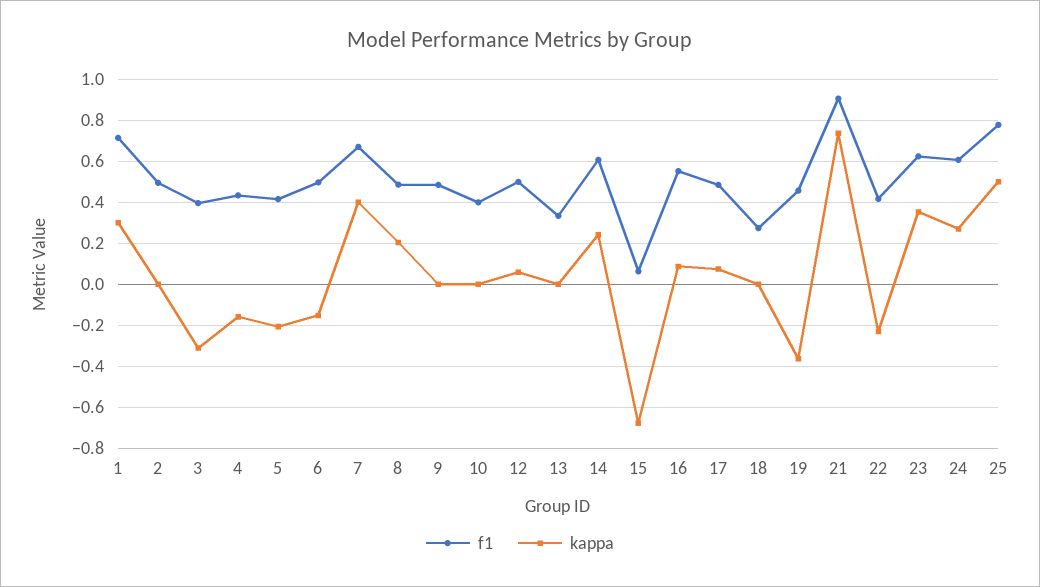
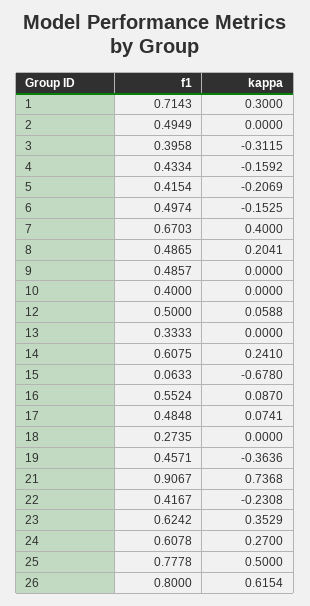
  {
    "f1": {
      "1": 0.7143,
      "2": 0.4949,
      "3": 0.3958,
      "4": 0.4334,
      "5": 0.4154,
      "6": 0.4974,
      "7": 0.6703,
      "8": 0.4865,
      "9": 0.4857,
      "10": 0.4,
      "12": 0.5,
      "13": 0.3333,
      "14": 0.6075,
      "15": 0.0633,
      "16": 0.5524,
      "17": 0.4848,
      "18": 0.2735,
      "19": 0.4571,
      "21": 0.9067,
      "22": 0.4167,
      "23": 0.6242,
      "24": 0.6078,
-     "25": 0.7778
+     "25": 0.7778,
+     "26": 0.8
    },
    "kappa": {
      "1": 0.3,
      "2": 0,
      "3": -0.3115,
      "4": -0.1592,
      "5": -0.2069,
      "6": -0.1525,
      "7": 0.4,
      "8": 0.2041,
      "9": 0,
      "10": 0,
      "12": 0.0588,
      "13": 0,
      "14": 0.241,
      "15": -0.678,
      "16": 0.087,
      "17": 0.0741,
      "18": 0,
      "19": -0.3636,
      "21": 0.7368,
      "22": -0.2308,
      "23": 0.3529,
      "24": 0.27,
-     "25": 0.5
+     "25": 0.5,
+     "26": 0.6154
    }
  }

